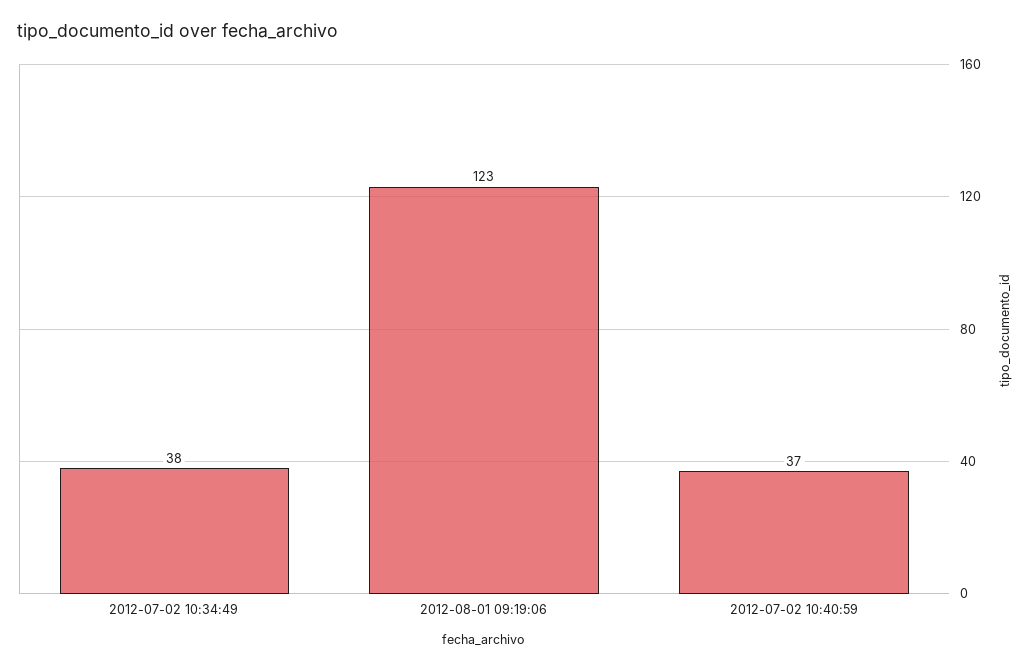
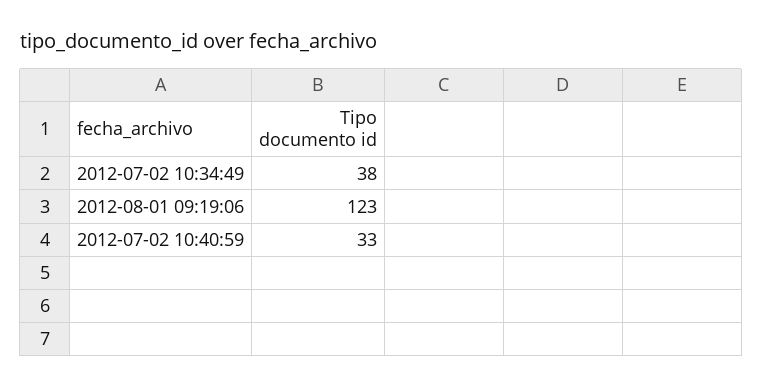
  {
    "2012-07-02 10:34:49": 38,
    "2012-08-01 09:19:06": 123,
-   "2012-07-02 10:40:59": 37
+   "2012-07-02 10:40:59": 33
  }

